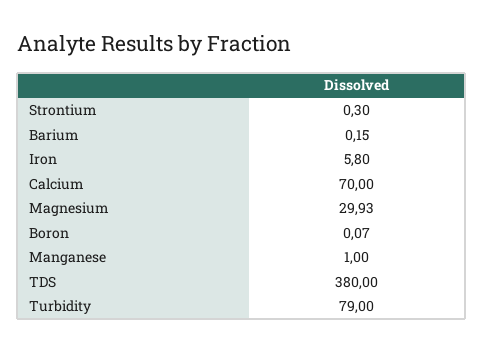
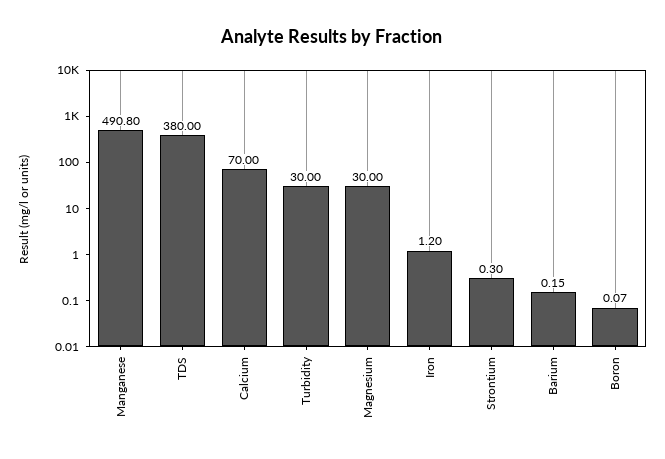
  {
    "Strontium": 0.3,
    "Barium": 0.15,
-   "Iron": 5.8,
+   "Iron": 1.2,
    "Calcium": 70,
-   "Magnesium": 29.93,
+   "Magnesium": 30,
    "Boron": 0.07,
-   "Manganese": 1,
+   "Manganese": 490.8,
    "TDS": 380,
-   "Turbidity": 79
+   "Turbidity": 30
  }

